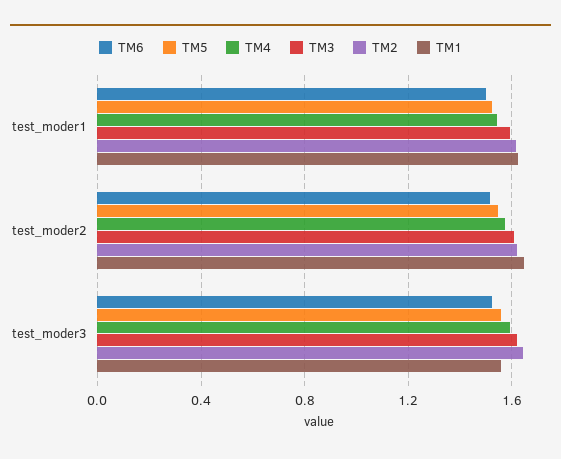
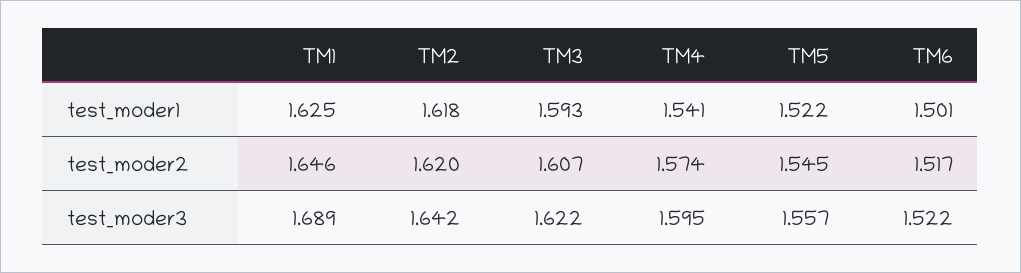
  {
    "TM6": {
      "test_moder1": 1.501,
      "test_moder2": 1.517,
      "test_moder3": 1.522
    },
    "TM5": {
      "test_moder1": 1.522,
      "test_moder2": 1.545,
      "test_moder3": 1.557
    },
    "TM4": {
      "test_moder1": 1.541,
      "test_moder2": 1.574,
      "test_moder3": 1.595
    },
    "TM3": {
      "test_moder1": 1.593,
      "test_moder2": 1.607,
      "test_moder3": 1.622
    },
    "TM2": {
      "test_moder1": 1.618,
      "test_moder2": 1.62,
      "test_moder3": 1.642
    },
    "TM1": {
      "test_moder1": 1.625,
      "test_moder2": 1.646,
-     "test_moder3": 1.55
+     "test_moder3": 1.689
    }
  }

